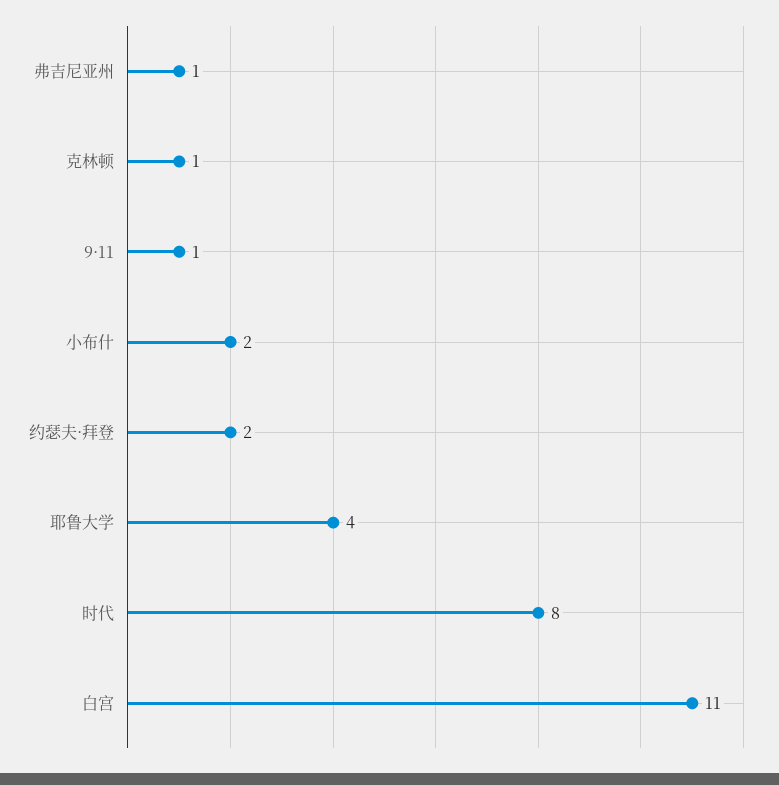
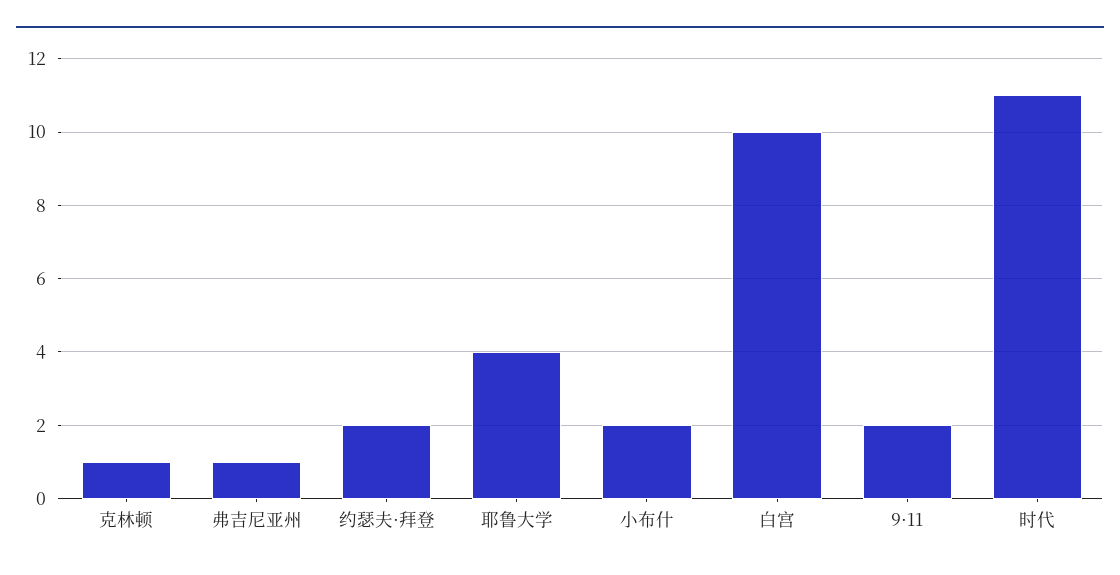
  {
    "弗吉尼亚州": 1,
    "克林顿": 1,
-   "9·11": 1,
+   "9·11": 2,
    "小布什": 2,
    "约瑟夫·拜登": 2,
    "耶鲁大学": 4,
-   "时代": 8,
+   "时代": 11,
-   "白宫": 11
+   "白宫": 10
  }

